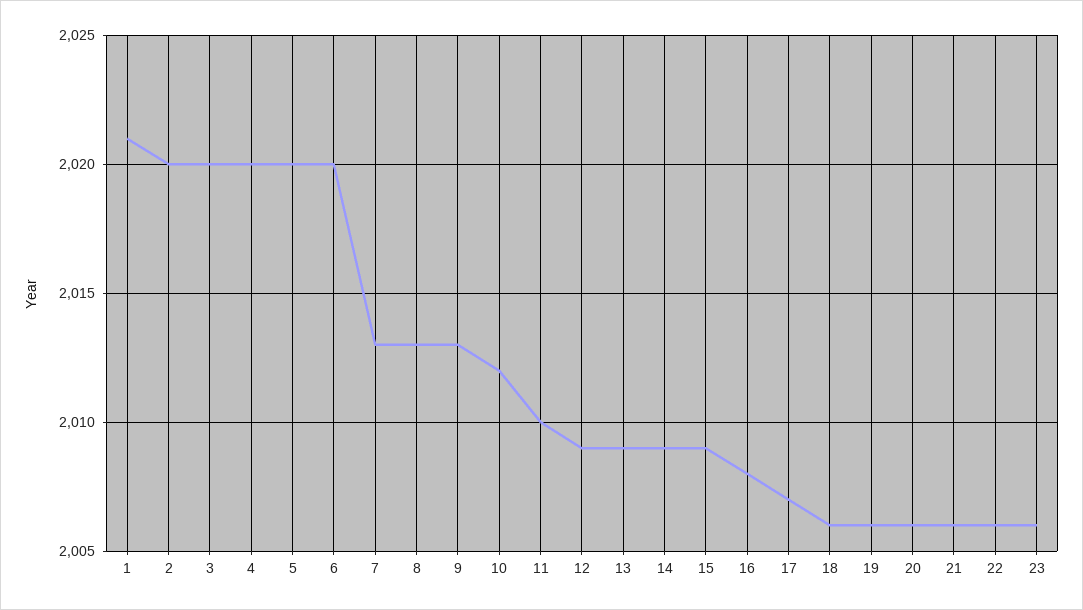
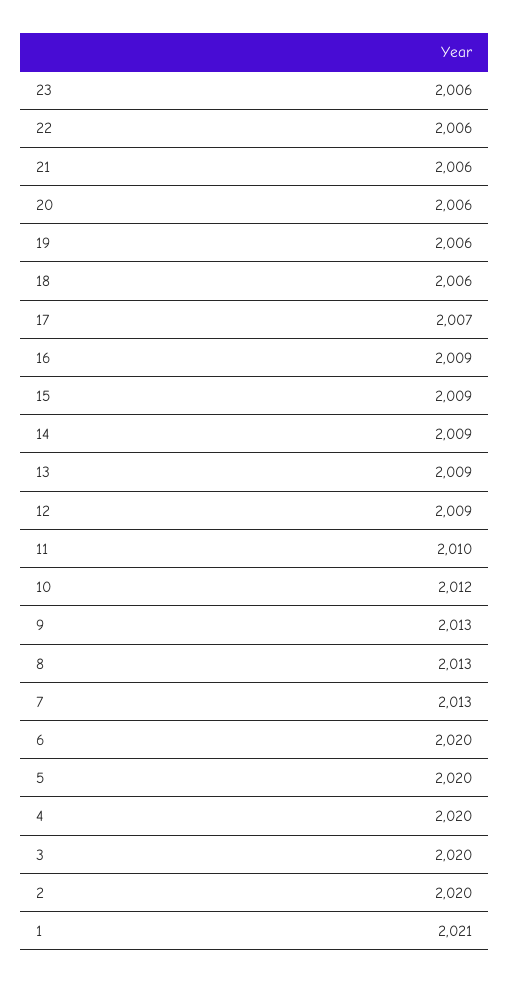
  {
    "1": 2021,
    "2": 2020,
    "3": 2020,
    "4": 2020,
    "5": 2020,
    "6": 2020,
    "7": 2013,
    "8": 2013,
    "9": 2013,
    "10": 2012,
    "11": 2010,
    "12": 2009,
    "13": 2009,
    "14": 2009,
    "15": 2009,
-   "16": 2008,
+   "16": 2009,
    "17": 2007,
    "18": 2006,
    "19": 2006,
    "20": 2006,
    "21": 2006,
    "22": 2006,
    "23": 2006
  }

